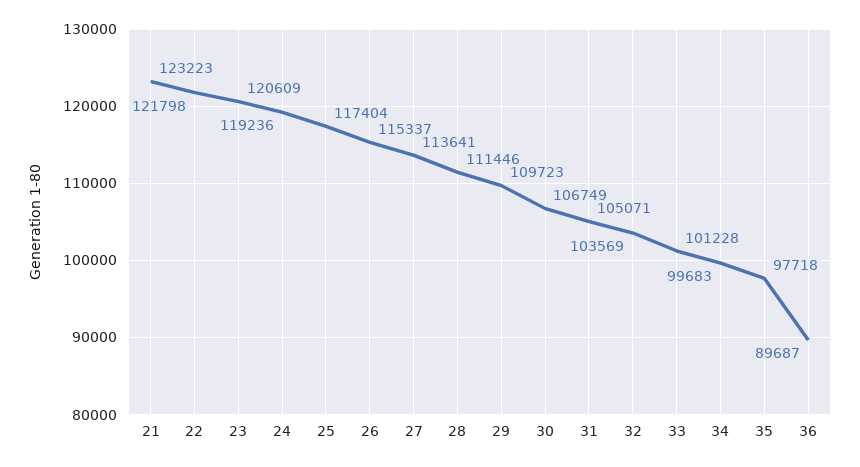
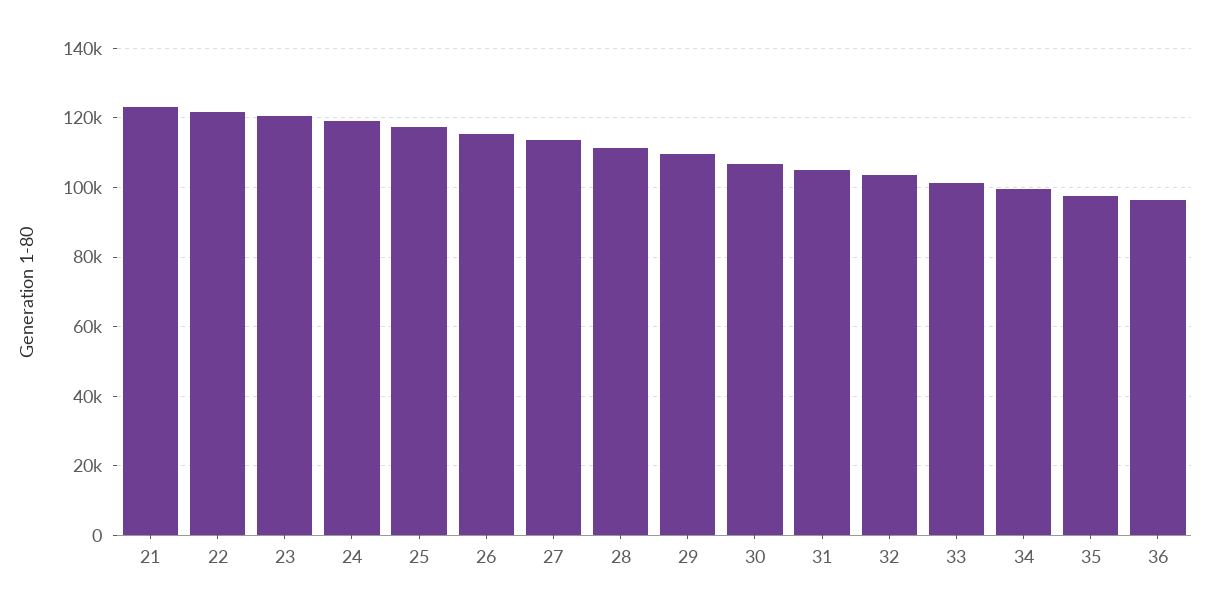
  {
    "21": 123223,
    "22": 121798,
    "23": 120609,
    "24": 119236,
    "25": 117404,
    "26": 115337,
    "27": 113641,
    "28": 111446,
    "29": 109723,
    "30": 106749,
    "31": 105071,
    "32": 103569,
    "33": 101228,
    "34": 99683,
    "35": 97718,
-   "36": 89687
+   "36": 96000
  }

